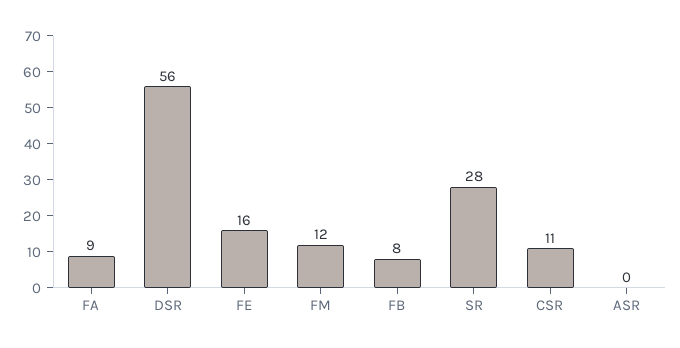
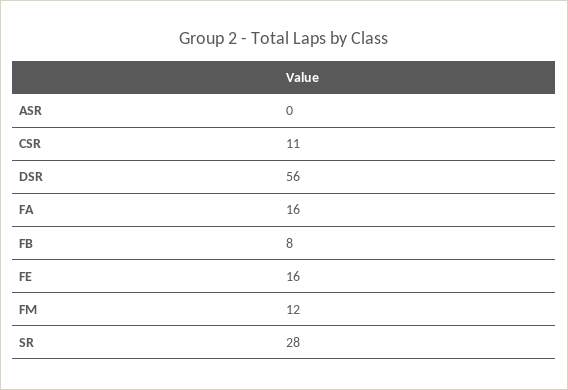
  {
-   "FA": 9,
+   "FA": 16,
    "DSR": 56,
    "FE": 16,
    "FM": 12,
    "FB": 8,
    "SR": 28,
    "CSR": 11,
    "ASR": 0
  }

